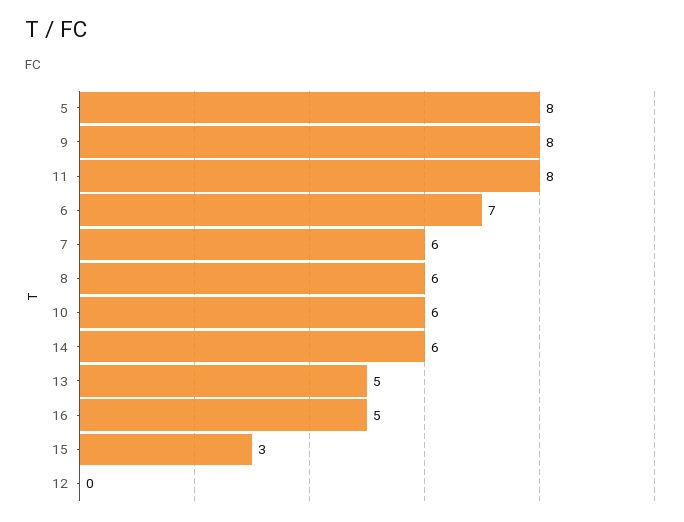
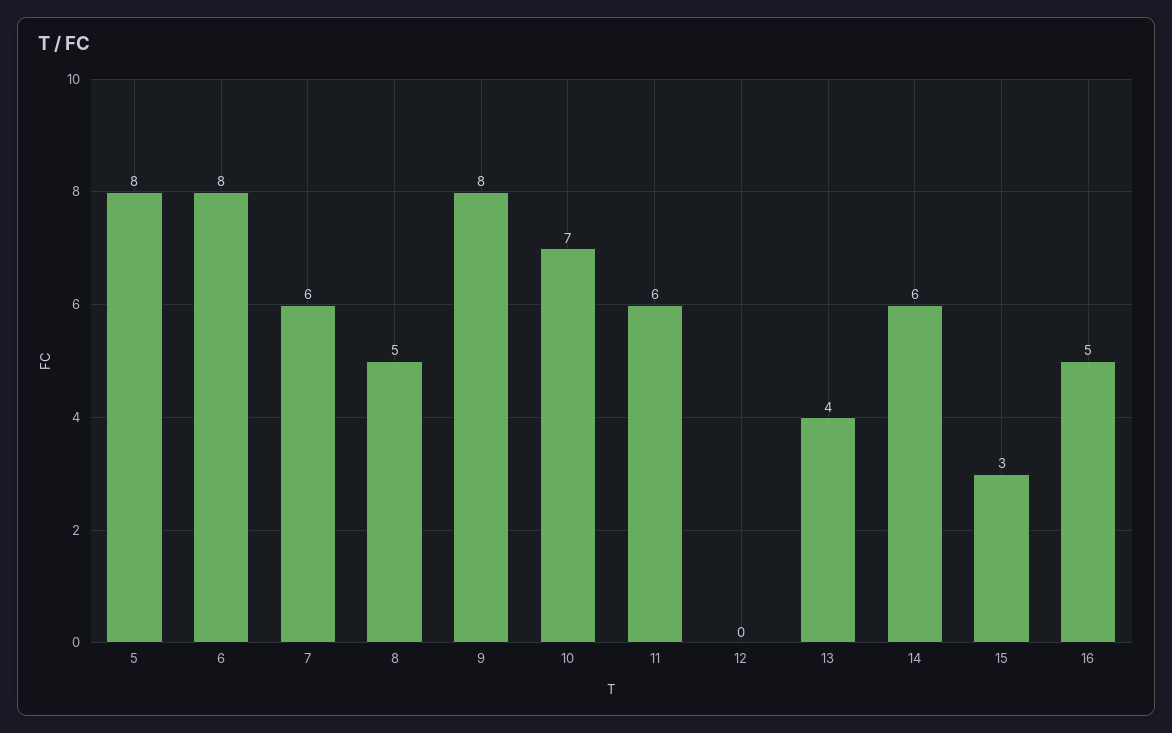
  {
    "5": 8,
    "9": 8,
-   "11": 8,
+   "11": 6,
-   "6": 7,
+   "6": 8,
    "7": 6,
-   "8": 6,
+   "8": 5,
-   "10": 6,
+   "10": 7,
    "14": 6,
-   "13": 5,
+   "13": 4,
    "16": 5,
    "15": 3,
    "12": 0
  }

